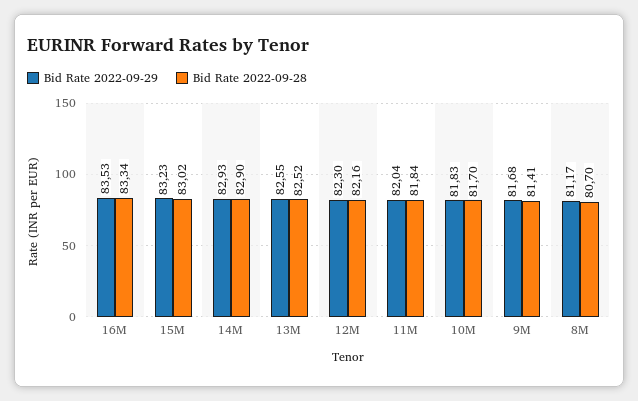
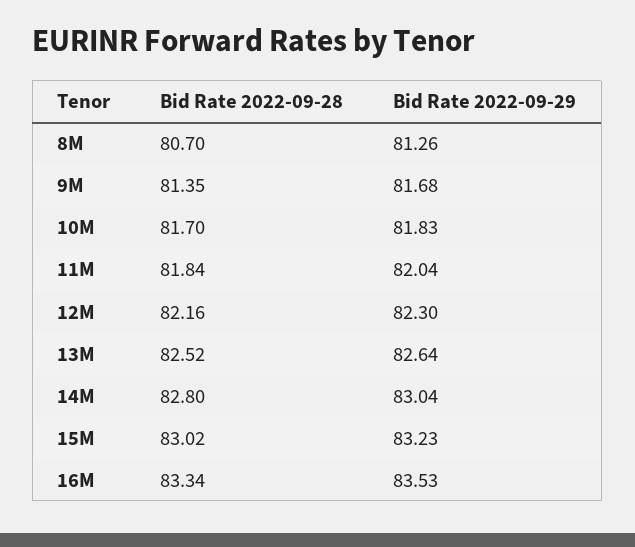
  {
    "Bid Rate 2022-09-29": {
      "16M": 83.53,
      "15M": 83.23,
-     "14M": 82.93,
+     "14M": 83.04,
-     "13M": 82.55,
+     "13M": 82.64,
      "12M": 82.3,
      "11M": 82.04,
      "10M": 81.83,
      "9M": 81.68,
-     "8M": 81.17
+     "8M": 81.26
    },
    "Bid Rate 2022-09-28": {
      "16M": 83.34,
      "15M": 83.02,
-     "14M": 82.9,
+     "14M": 82.8,
      "13M": 82.52,
      "12M": 82.16,
      "11M": 81.84,
      "10M": 81.7,
-     "9M": 81.41,
+     "9M": 81.35,
      "8M": 80.7
    }
  }

